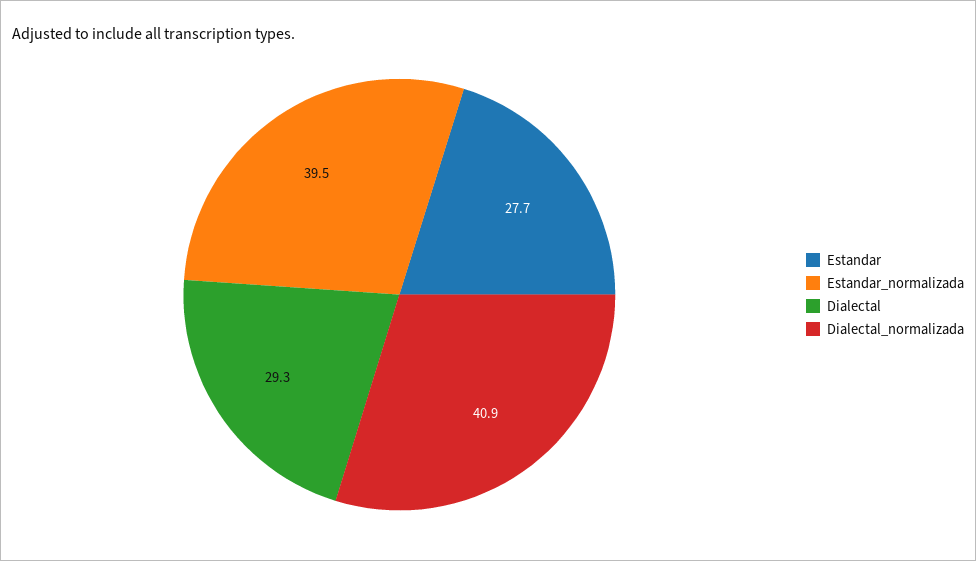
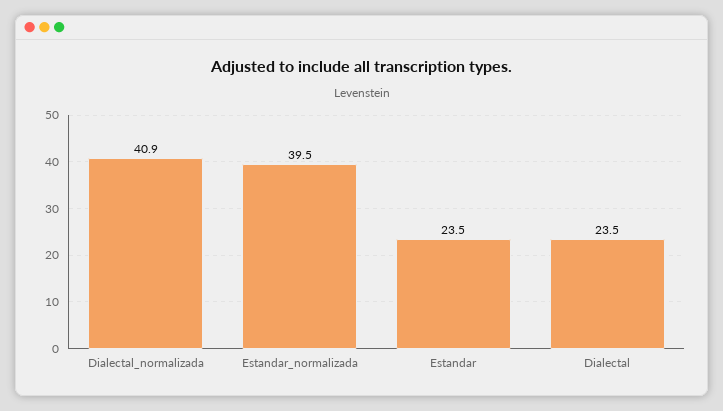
  {
-   "Estandar": 27.7,
+   "Estandar": 23.5,
    "Estandar_normalizada": 39.5,
-   "Dialectal": 29.3,
+   "Dialectal": 23.5,
    "Dialectal_normalizada": 40.9
  }

